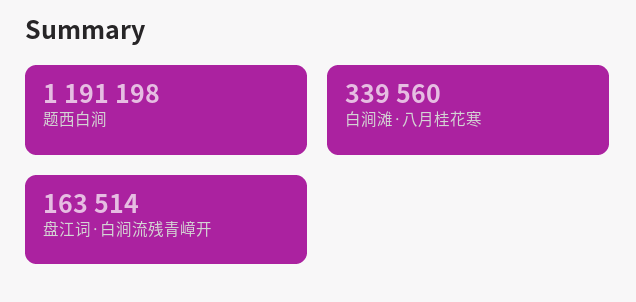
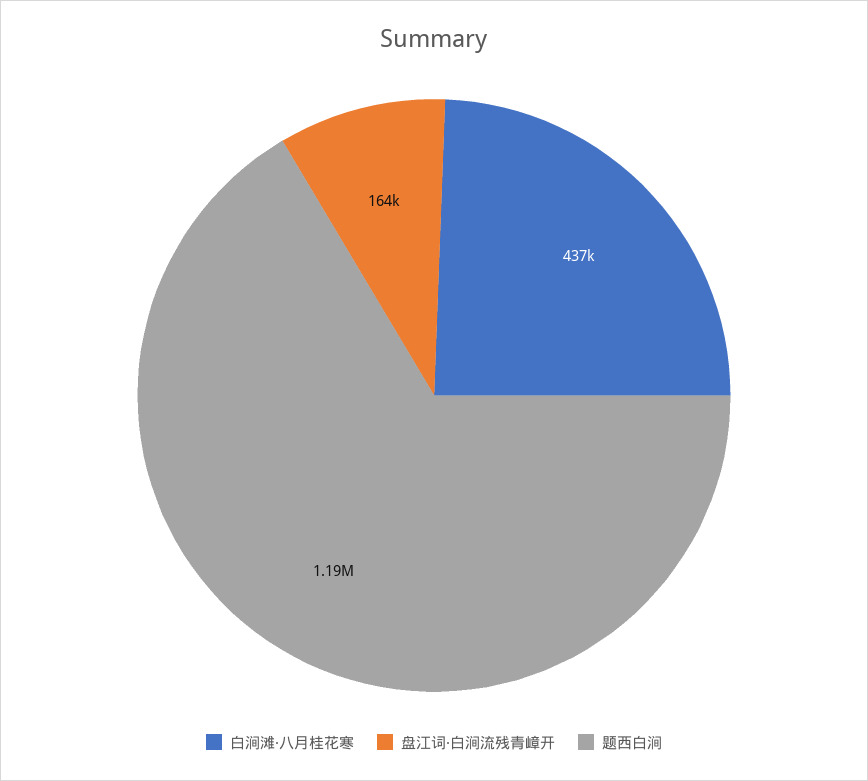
  {
    "题西白涧": 1191198,
-   "白涧滩·八月桂花寒": 339560,
+   "白涧滩·八月桂花寒": 437000,
    "盘江词·白涧流残青嶂开": 163514
  }

